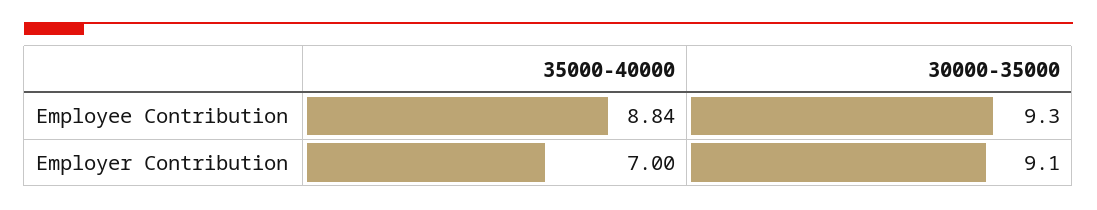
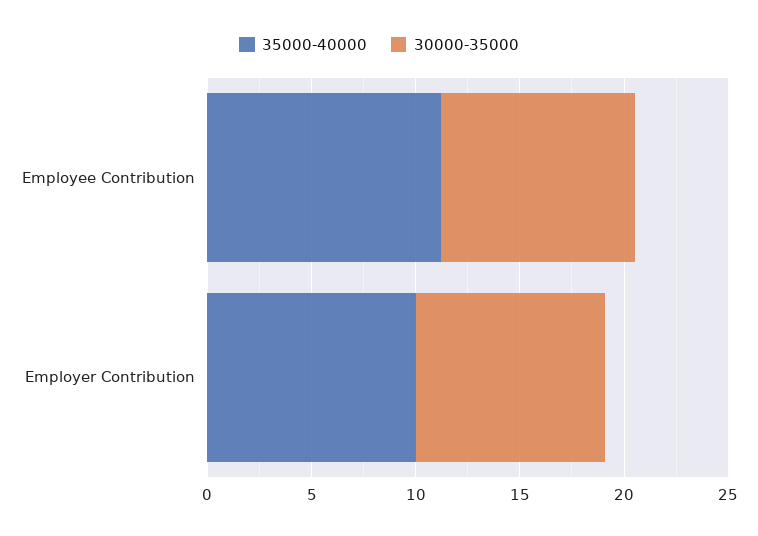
  {
    "35000-40000": {
-     "Employee Contribution": 8.84,
+     "Employee Contribution": 11,
-     "Employer Contribution": 7
+     "Employer Contribution": 10
    },
    "30000-35000": {
      "Employee Contribution": 9.3,
      "Employer Contribution": 9.1
    }
  }

